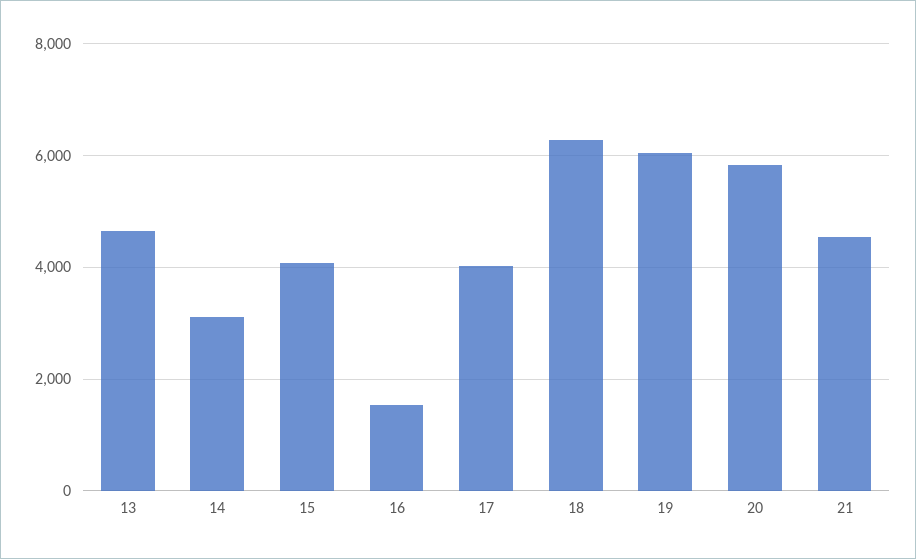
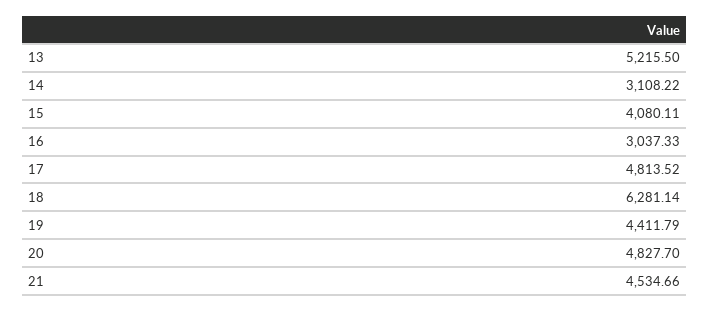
  {
-   "13": 4600,
+   "13": 5215.5,
    "14": 3108.22,
    "15": 4080.11,
-   "16": 1600,
+   "16": 3037.33,
-   "17": 4000,
+   "17": 4813.52,
    "18": 6281.14,
-   "19": 6000,
+   "19": 4411.79,
-   "20": 5800,
+   "20": 4827.7,
    "21": 4534.66
  }

